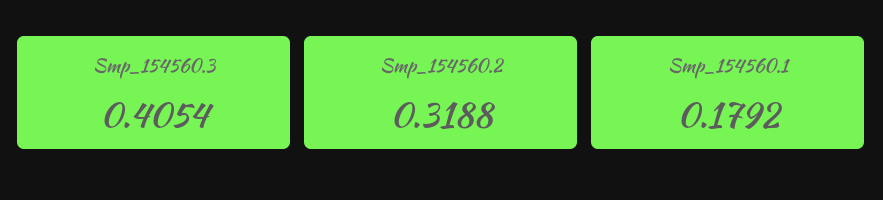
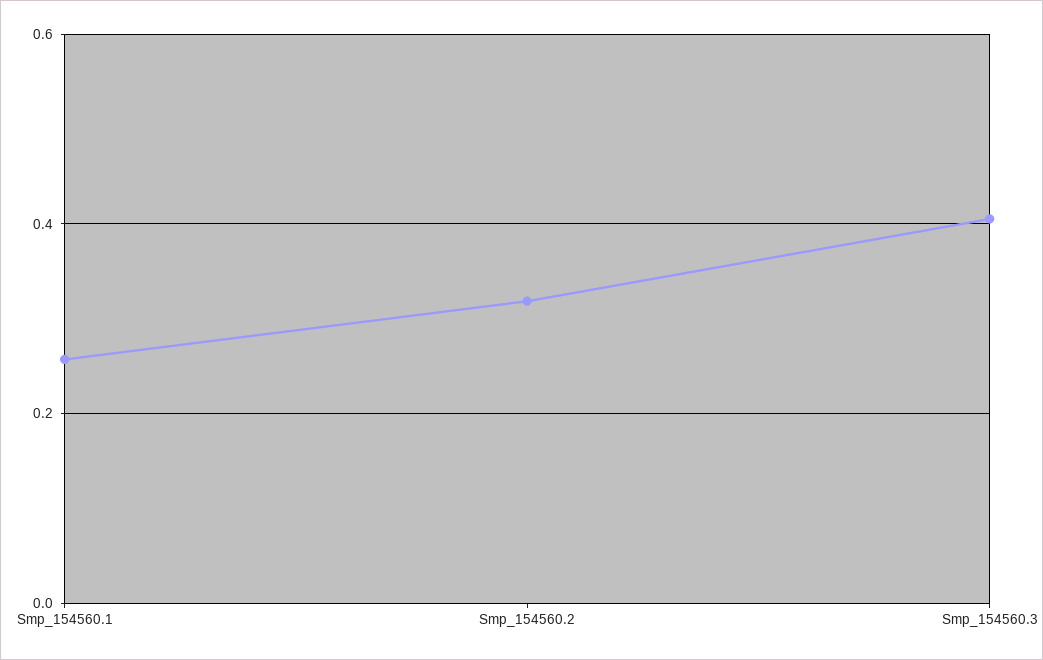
  {
    "Smp_154560.3": 0.4054,
    "Smp_154560.2": 0.3188,
-   "Smp_154560.1": 0.1792
+   "Smp_154560.1": 0.26
  }

